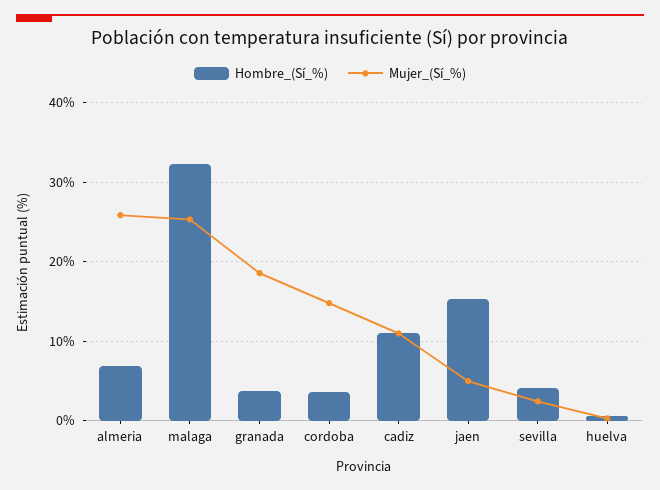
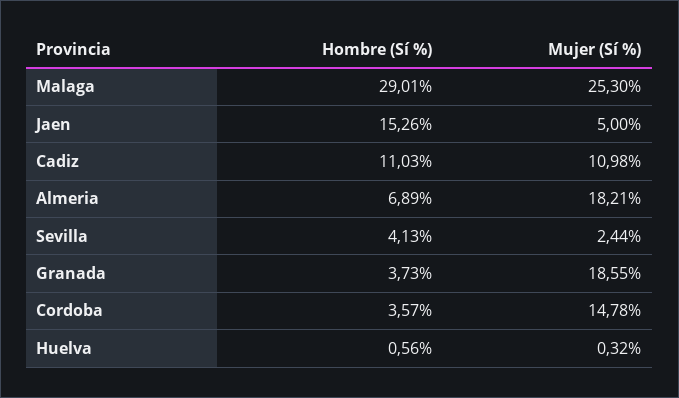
  {
    "Hombre_(Sí_%)": {
      "almeria": 6.89,
-     "malaga": 32,
+     "malaga": 29.01,
      "granada": 3.73,
      "cordoba": 3.57,
      "cadiz": 11.03,
      "jaen": 15.26,
      "sevilla": 4.13,
      "huelva": 0.56
    },
    "Mujer_(Sí_%)": {
-     "almeria": 26,
+     "almeria": 18.21,
      "malaga": 25.3,
      "granada": 18.55,
      "cordoba": 14.78,
      "cadiz": 10.98,
      "jaen": 5,
      "sevilla": 2.44,
      "huelva": 0.32
    }
  }

